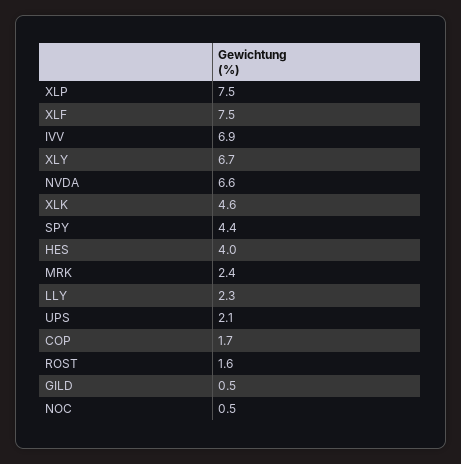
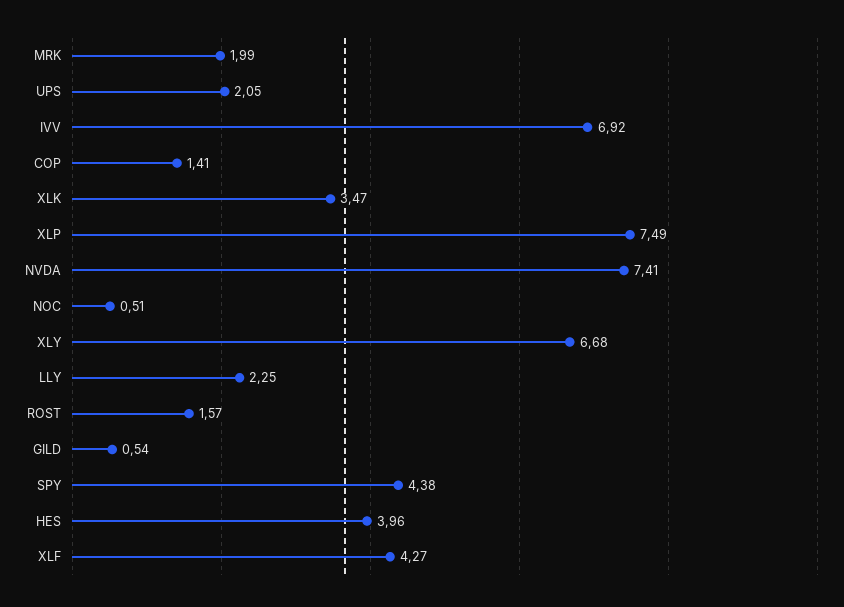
  {
    "XLP": 7.49,
-   "XLF": 7.5,
+   "XLF": 4.27,
    "IVV": 6.92,
    "XLY": 6.68,
-   "NVDA": 6.6,
+   "NVDA": 7.41,
-   "XLK": 4.6,
+   "XLK": 3.47,
    "SPY": 4.38,
    "HES": 3.96,
-   "MRK": 2.4,
+   "MRK": 1.99,
    "LLY": 2.25,
    "UPS": 2.05,
-   "COP": 1.7,
+   "COP": 1.41,
    "ROST": 1.57,
    "GILD": 0.54,
    "NOC": 0.51
  }

